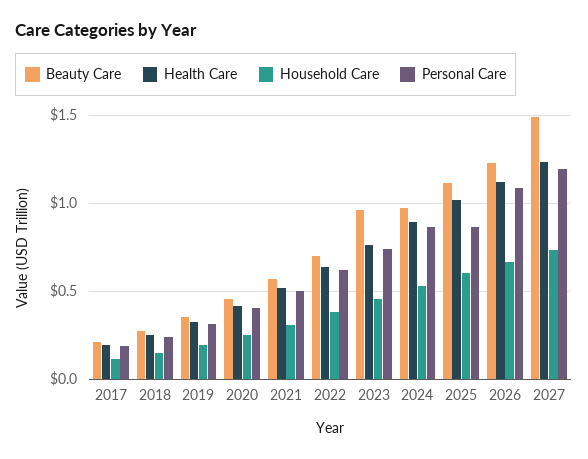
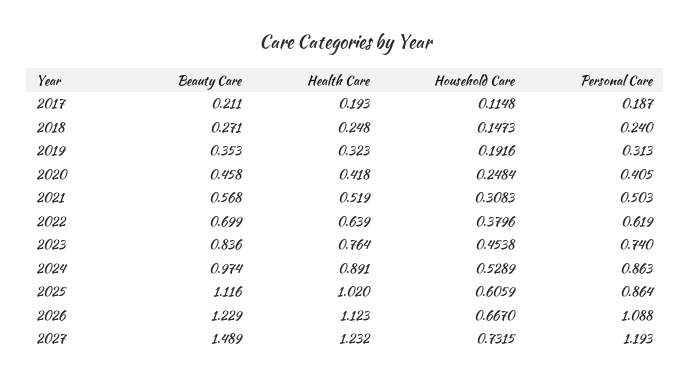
  {
    "Beauty Care": {
      "2017": 0.211,
      "2018": 0.271,
      "2019": 0.353,
      "2020": 0.458,
      "2021": 0.568,
      "2022": 0.699,
-     "2023": 0.95,
+     "2023": 0.836,
      "2024": 0.974,
      "2025": 1.116,
      "2026": 1.229,
      "2027": 1.489
    },
    "Health Care": {
      "2017": 0.193,
      "2018": 0.248,
      "2019": 0.323,
      "2020": 0.418,
      "2021": 0.519,
      "2022": 0.639,
      "2023": 0.764,
      "2024": 0.891,
      "2025": 1.02,
      "2026": 1.123,
      "2027": 1.232
    },
    "Household Care": {
      "2017": 0.1148,
      "2018": 0.1473,
      "2019": 0.1916,
      "2020": 0.2484,
      "2021": 0.3083,
      "2022": 0.3796,
      "2023": 0.4538,
      "2024": 0.5289,
      "2025": 0.6059,
      "2026": 0.667,
      "2027": 0.7315
    },
    "Personal Care": {
      "2017": 0.187,
      "2018": 0.24,
      "2019": 0.313,
      "2020": 0.405,
      "2021": 0.503,
      "2022": 0.619,
      "2023": 0.74,
      "2024": 0.863,
      "2025": 0.864,
      "2026": 1.088,
      "2027": 1.193
    }
  }

